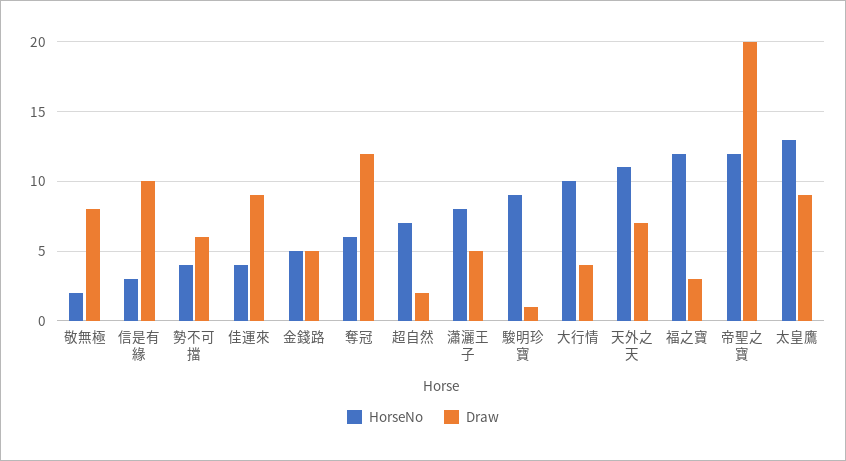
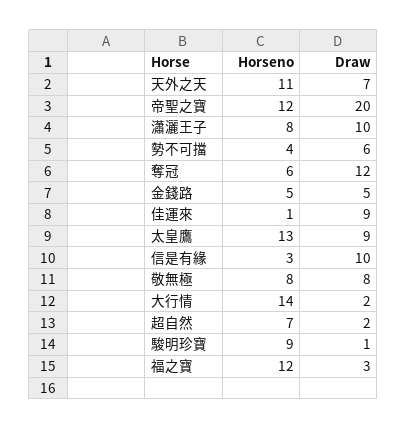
  {
    "HorseNo": {
-     "敬無極": 2,
+     "敬無極": 8,
      "信是有緣": 3,
      "勢不可擋": 4,
-     "佳運來": 4,
+     "佳運來": 1,
      "金錢路": 5,
      "奪冠": 6,
      "超自然": 7,
      "瀟灑王子": 8,
      "駿明珍寶": 9,
-     "大行情": 10,
+     "大行情": 14,
      "天外之天": 11,
      "福之寶": 12,
      "帝聖之寶": 12,
      "太皇鷹": 13
    },
    "Draw": {
      "敬無極": 8,
      "信是有緣": 10,
      "勢不可擋": 6,
      "佳運來": 9,
      "金錢路": 5,
      "奪冠": 12,
      "超自然": 2,
-     "瀟灑王子": 5,
+     "瀟灑王子": 10,
      "駿明珍寶": 1,
-     "大行情": 4,
+     "大行情": 2,
      "天外之天": 7,
      "福之寶": 3,
      "帝聖之寶": 20,
      "太皇鷹": 9
    }
  }

